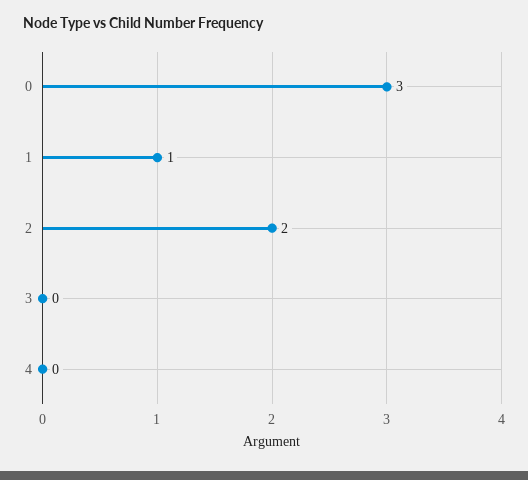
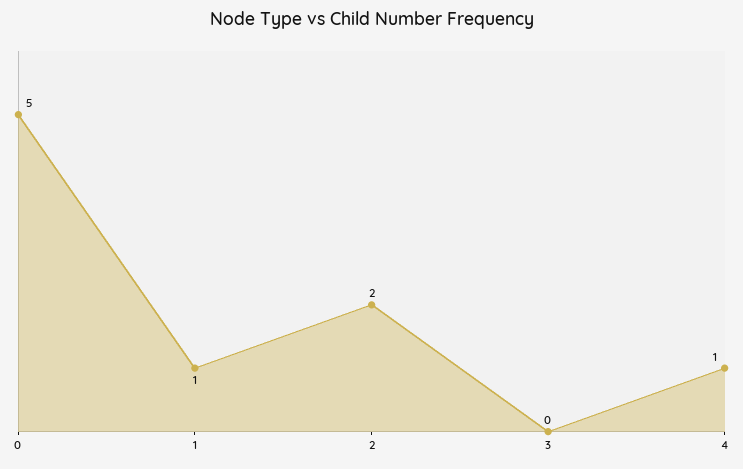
  {
-   "0": 3,
+   "0": 5,
    "1": 1,
    "2": 2,
    "3": 0,
-   "4": 0
+   "4": 1
  }

